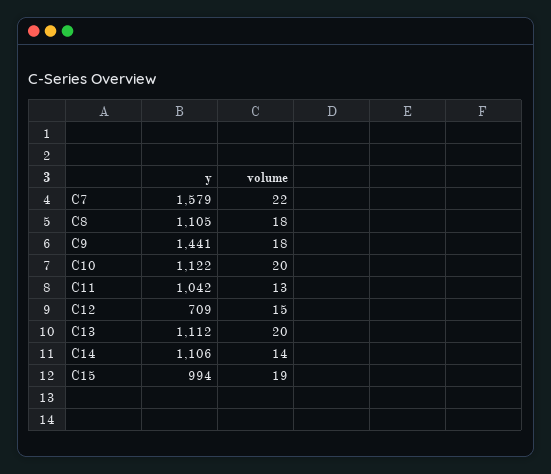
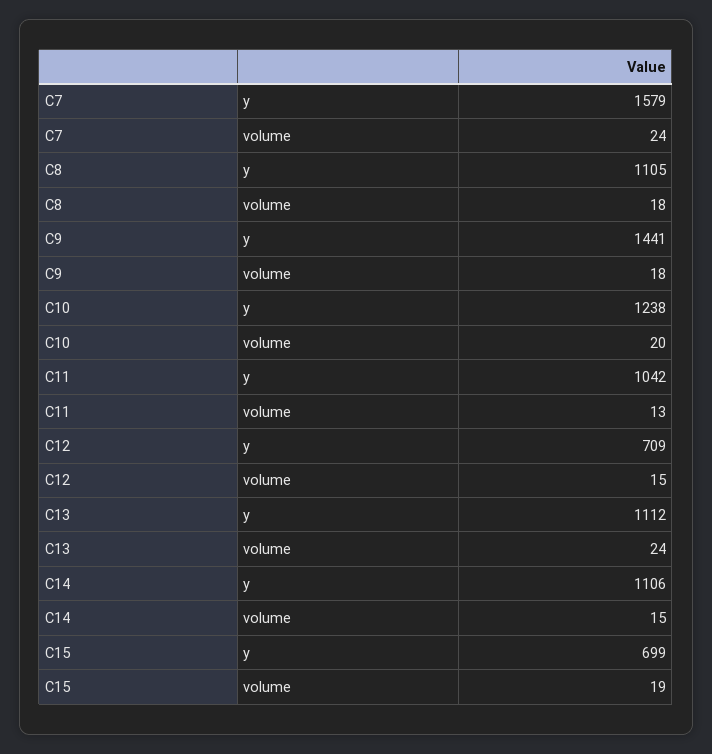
  {
    "y": {
      "C7": 1579,
      "C8": 1105,
      "C9": 1441,
-     "C10": 1122,
+     "C10": 1238,
      "C11": 1042,
      "C12": 709,
      "C13": 1112,
      "C14": 1106,
-     "C15": 994
+     "C15": 699
    },
    "volume": {
-     "C7": 22,
+     "C7": 24,
      "C8": 18,
      "C9": 18,
      "C10": 20,
      "C11": 13,
      "C12": 15,
-     "C13": 20,
+     "C13": 24,
-     "C14": 14,
+     "C14": 15,
      "C15": 19
    }
  }

